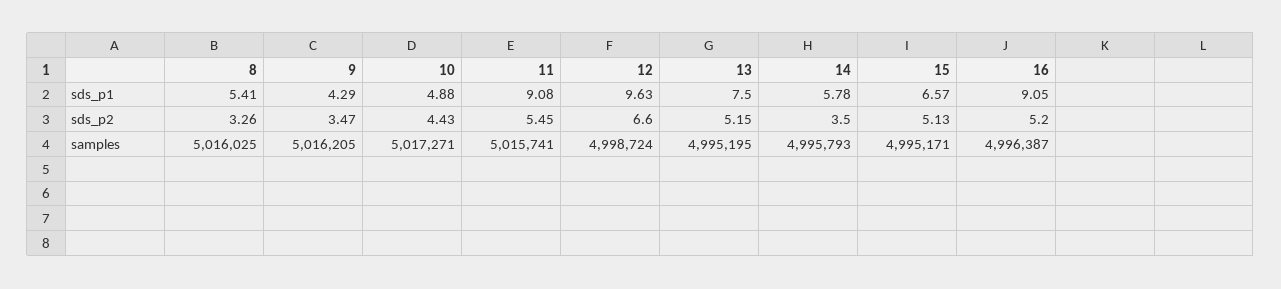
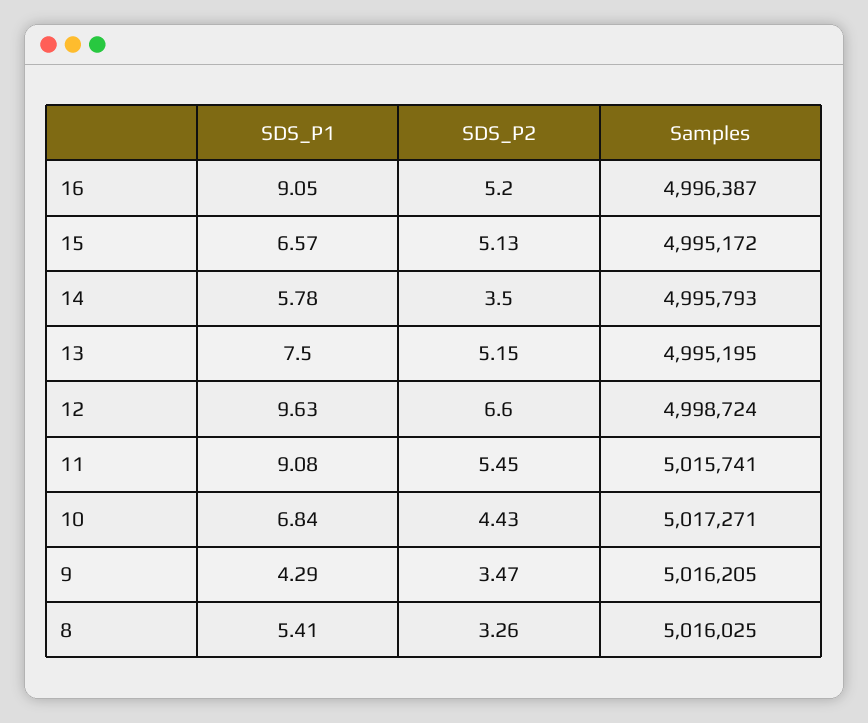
  {
    "8": {
      "sds_p1": 5.41,
      "sds_p2": 3.26,
      "samples": 5016025
    },
    "9": {
      "sds_p1": 4.29,
      "sds_p2": 3.47,
      "samples": 5016205
    },
    "10": {
-     "sds_p1": 4.88,
+     "sds_p1": 6.84,
      "sds_p2": 4.43,
      "samples": 5017271
    },
    "11": {
      "sds_p1": 9.08,
      "sds_p2": 5.45,
      "samples": 5015741
    },
    "12": {
      "sds_p1": 9.63,
      "sds_p2": 6.6,
      "samples": 4998724
    },
    "13": {
      "sds_p1": 7.5,
      "sds_p2": 5.15,
      "samples": 4995195
    },
    "14": {
      "sds_p1": 5.78,
      "sds_p2": 3.5,
      "samples": 4995793
    },
    "15": {
      "sds_p1": 6.57,
      "sds_p2": 5.13,
-     "samples": 4995171
+     "samples": 4995172
    },
    "16": {
      "sds_p1": 9.05,
      "sds_p2": 5.2,
      "samples": 4996387
    }
  }

